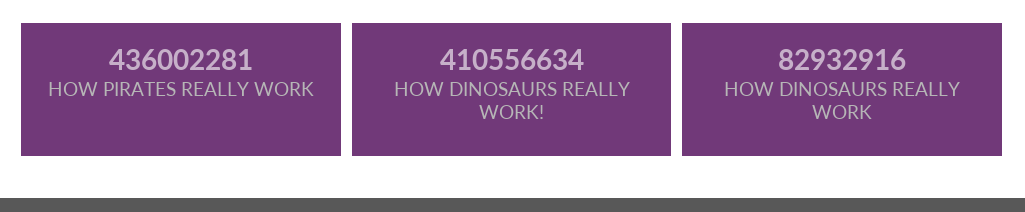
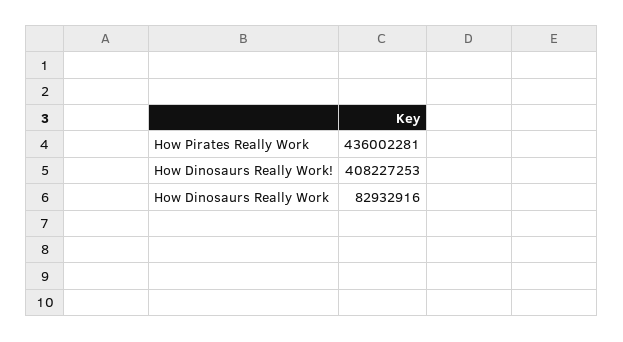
  {
    "HOW PIRATES REALLY WORK": 436002281,
-   "HOW DINOSAURS REALLY WORK!": 410556634,
+   "HOW DINOSAURS REALLY WORK!": 408227253,
    "HOW DINOSAURS REALLY WORK": 82932916
  }

